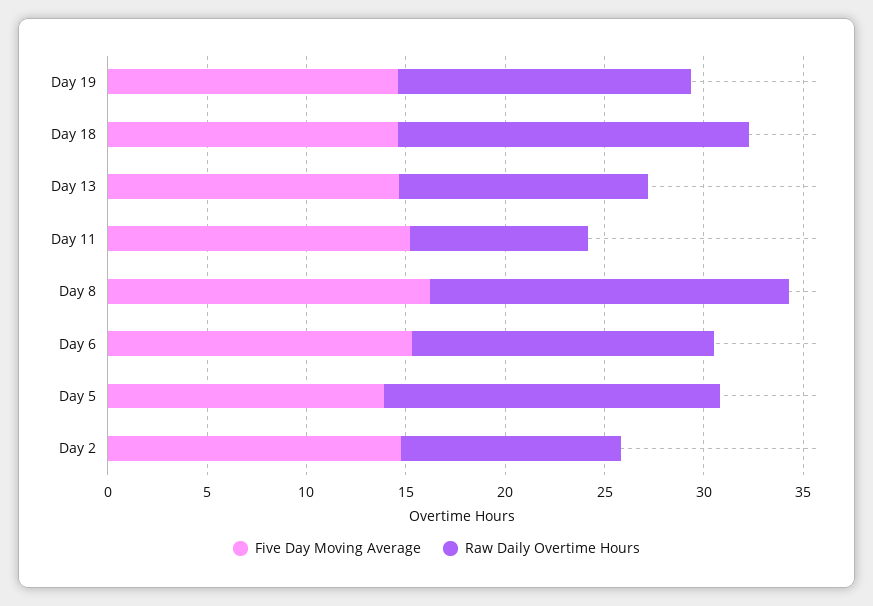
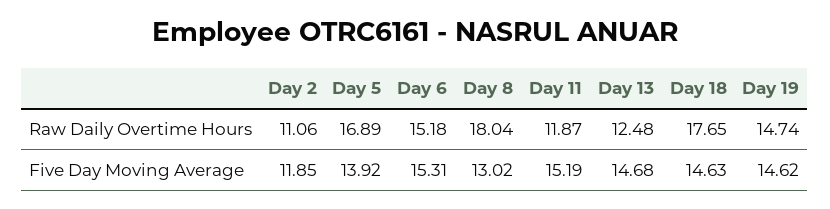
  {
    "Five Day Moving Average": {
      "Day 19": 14.62,
      "Day 18": 14.63,
      "Day 13": 14.68,
      "Day 11": 15.19,
-     "Day 8": 16,
+     "Day 8": 13.02,
      "Day 6": 15.31,
      "Day 5": 13.92,
-     "Day 2": 15
+     "Day 2": 11.85
    },
    "Raw Daily Overtime Hours": {
      "Day 19": 14.74,
      "Day 18": 17.65,
      "Day 13": 12.48,
-     "Day 11": 9,
+     "Day 11": 11.87,
      "Day 8": 18.04,
      "Day 6": 15.18,
      "Day 5": 16.89,
      "Day 2": 11.06
    }
  }

